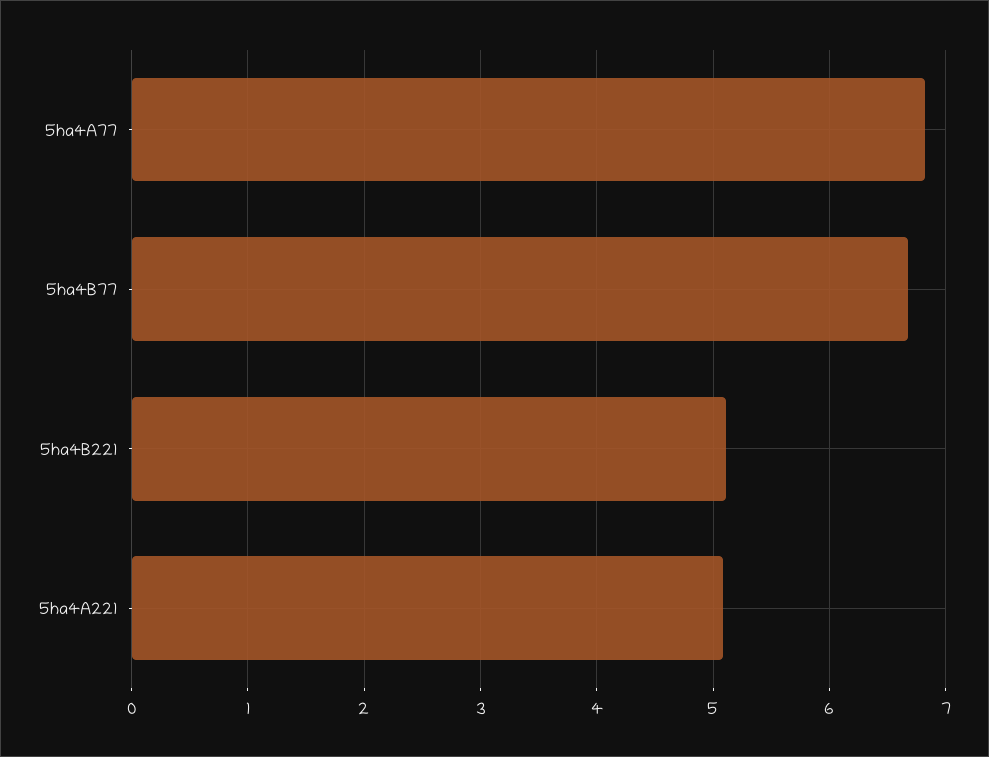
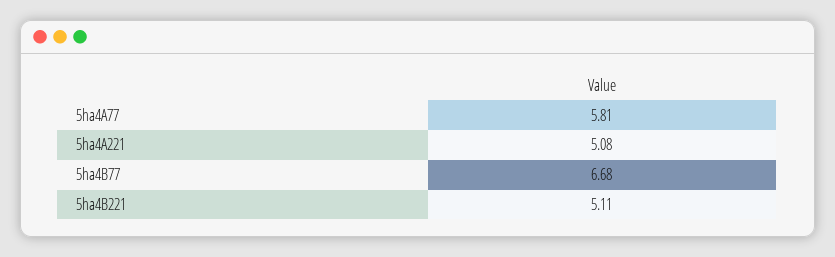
  {
-   "5ha4A77": 6.8,
+   "5ha4A77": 5.81,
    "5ha4B77": 6.68,
    "5ha4B221": 5.11,
    "5ha4A221": 5.08
  }

